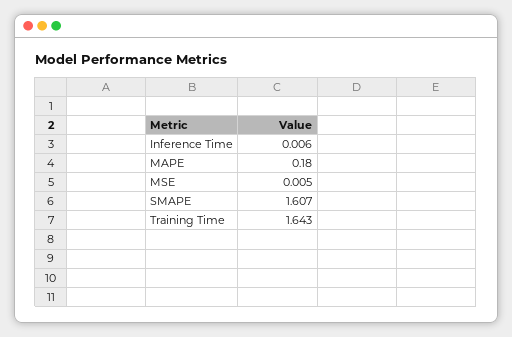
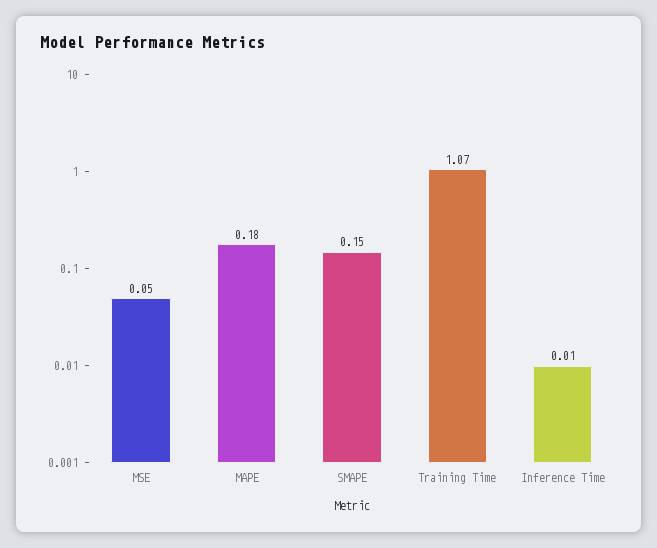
  {
    "Inference Time": 0.006,
    "MAPE": 0.18,
-   "MSE": 0.005,
+   "MSE": 0.05,
-   "SMAPE": 1.607,
+   "SMAPE": 0.15,
-   "Training Time": 1.643
+   "Training Time": 1.07
  }

